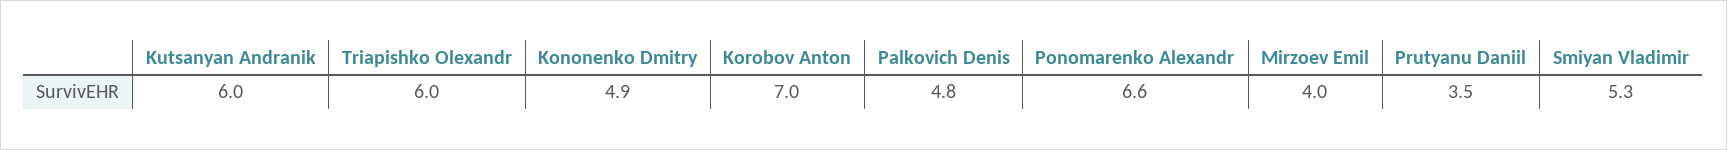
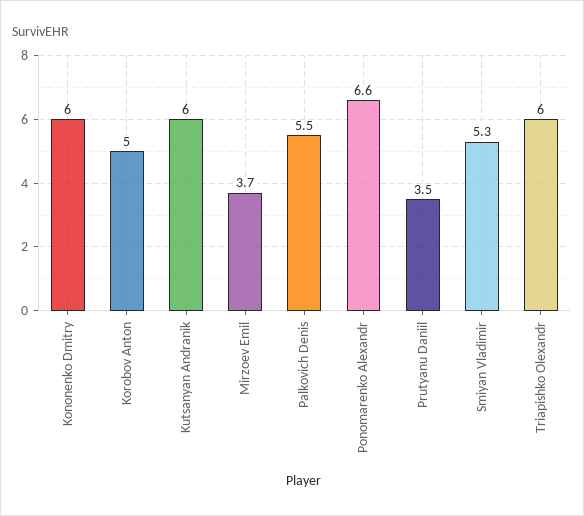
  {
    "Kutsanyan Andranik": 6,
    "Triapishko Olexandr": 6,
-   "Kononenko Dmitry": 4.9,
+   "Kononenko Dmitry": 6,
-   "Korobov Anton": 7,
+   "Korobov Anton": 5,
-   "Palkovich Denis": 4.8,
+   "Palkovich Denis": 5.5,
    "Ponomarenko Alexandr": 6.6,
-   "Mirzoev Emil": 4,
+   "Mirzoev Emil": 3.7,
    "Prutyanu Daniil": 3.5,
    "Smiyan Vladimir": 5.3
  }

